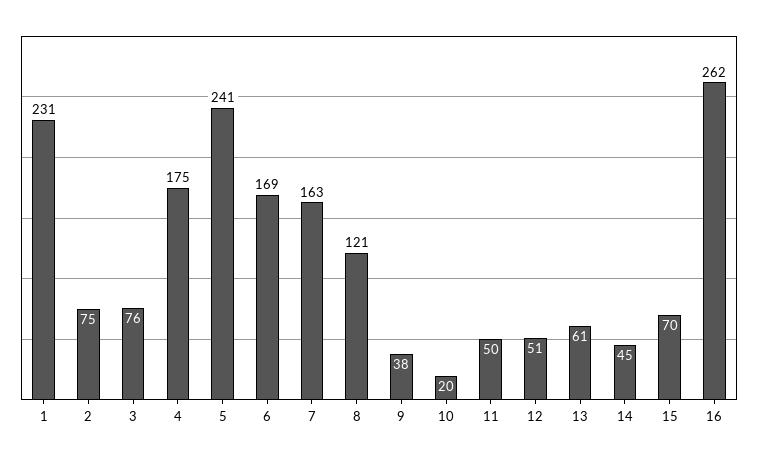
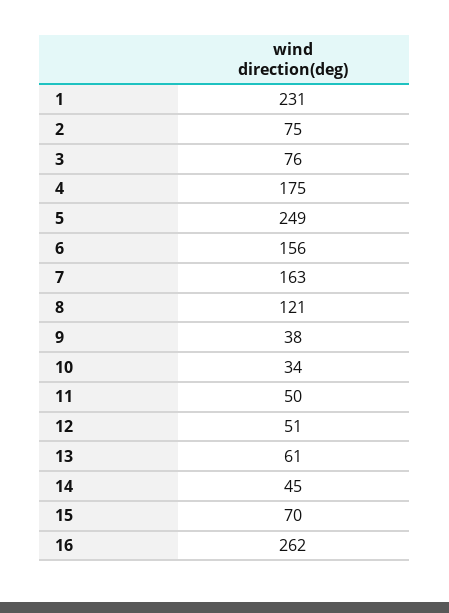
  {
    "1": 231,
    "2": 75,
    "3": 76,
    "4": 175,
-   "5": 241,
+   "5": 249,
-   "6": 169,
+   "6": 156,
    "7": 163,
    "8": 121,
    "9": 38,
-   "10": 20,
+   "10": 34,
    "11": 50,
    "12": 51,
    "13": 61,
    "14": 45,
    "15": 70,
    "16": 262
  }

